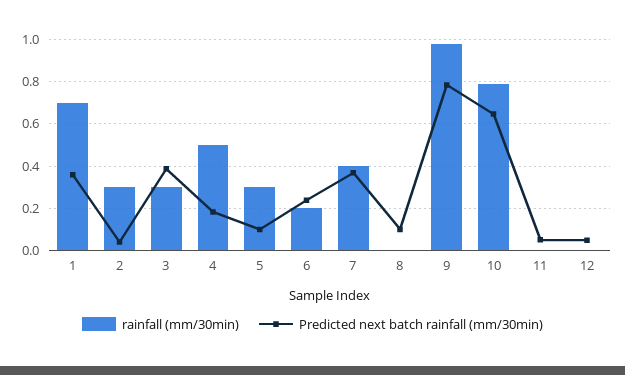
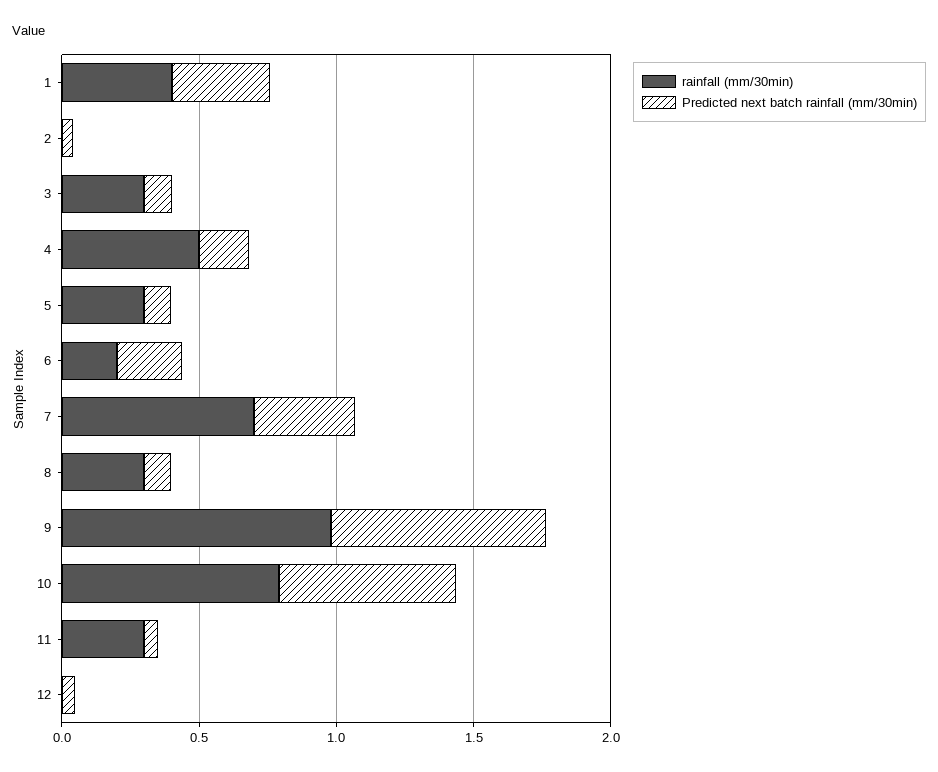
  {
    "rainfall (mm/30min)": {
-     "1": 0.7,
+     "1": 0.4,
-     "2": 0.3,
+     "2": 0,
      "3": 0.3,
      "4": 0.5,
      "5": 0.3,
      "6": 0.2,
-     "7": 0.4,
+     "7": 0.7,
-     "8": 0,
+     "8": 0.3,
      "9": 1,
      "10": 0.8,
-     "11": 0,
+     "11": 0.3,
      "12": 0
    },
    "Predicted next batch rainfall (mm/30min)": {
      "1": 0.35,
      "2": 0.05,
-     "3": 0.4,
+     "3": 0.1,
      "4": 0.2,
      "5": 0.1,
      "6": 0.25,
      "7": 0.35,
      "8": 0.1,
      "9": 0.8,
      "10": 0.65,
      "11": 0.05,
      "12": 0.05
    }
  }

